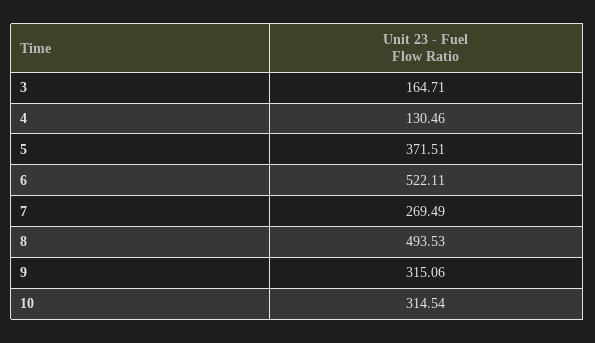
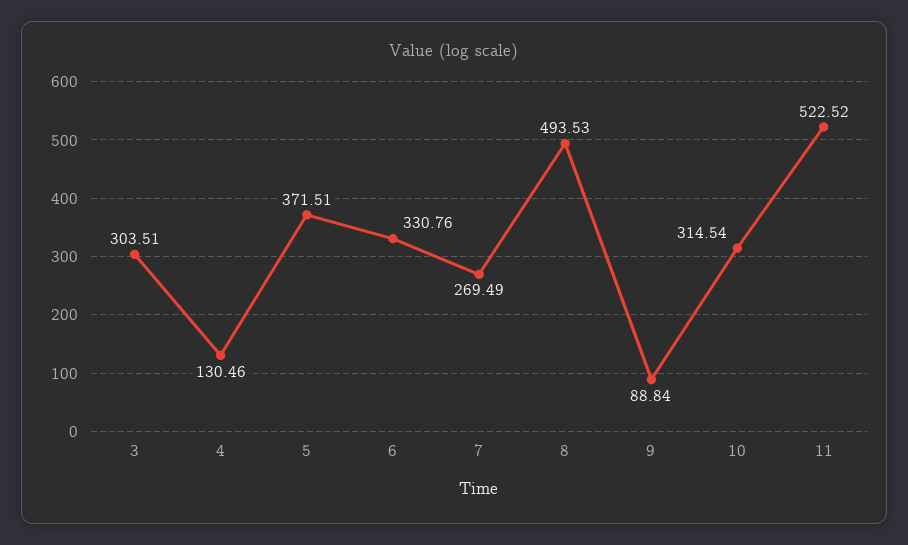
  {
-   "3": 164.71,
+   "3": 303.51,
    "4": 130.46,
    "5": 371.51,
-   "6": 522.11,
+   "6": 330.76,
    "7": 269.49,
    "8": 493.53,
-   "9": 315.06,
+   "9": 88.84,
-   "10": 314.54
+   "10": 314.54,
+   "11": 522.52
  }

